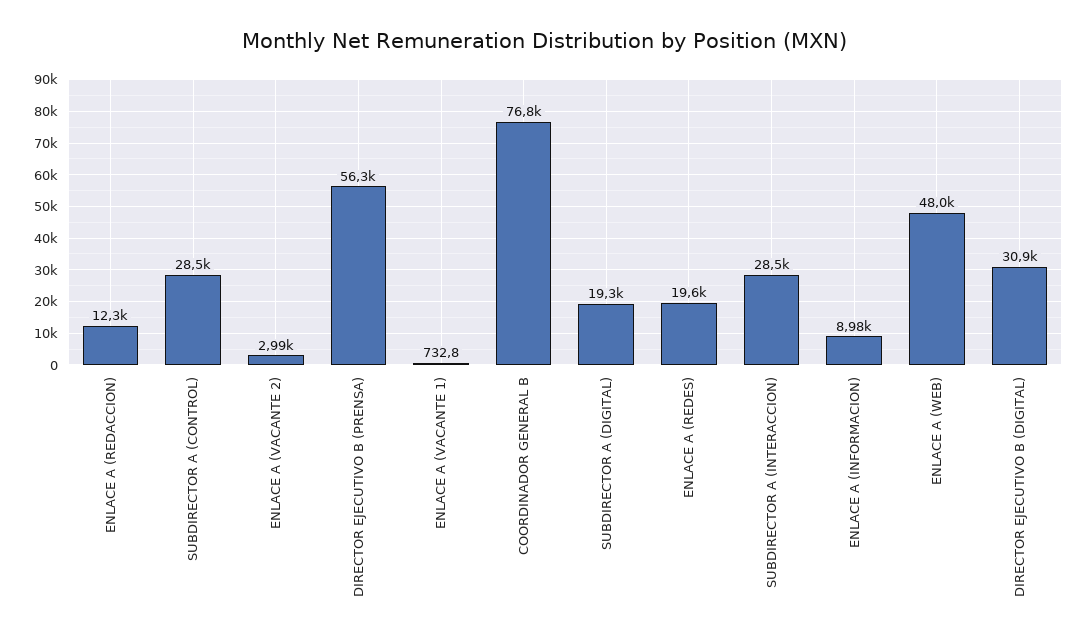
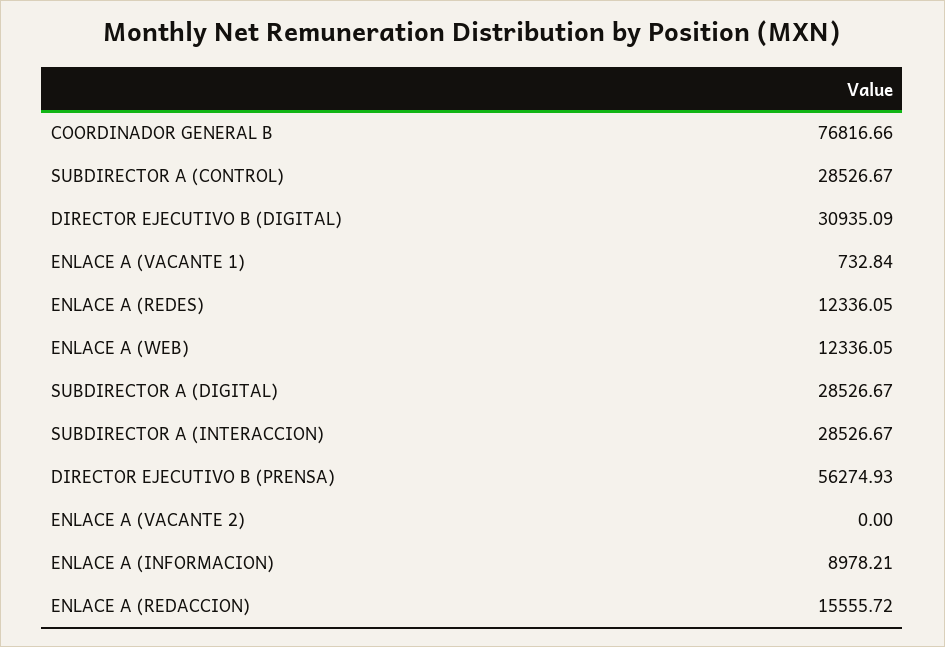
  {
-   "ENLACE A (REDACCION)": 12300,
+   "ENLACE A (REDACCION)": 15555.72,
    "SUBDIRECTOR A (CONTROL)": 28526.67,
-   "ENLACE A (VACANTE 2)": 2990,
+   "ENLACE A (VACANTE 2)": 0,
    "DIRECTOR EJECUTIVO B (PRENSA)": 56274.93,
    "ENLACE A (VACANTE 1)": 732.84,
    "COORDINADOR GENERAL B": 76816.66,
-   "SUBDIRECTOR A (DIGITAL)": 19300,
+   "SUBDIRECTOR A (DIGITAL)": 28526.67,
-   "ENLACE A (REDES)": 19600,
+   "ENLACE A (REDES)": 12336.05,
    "SUBDIRECTOR A (INTERACCION)": 28526.67,
    "ENLACE A (INFORMACION)": 8978.21,
-   "ENLACE A (WEB)": 48000,
+   "ENLACE A (WEB)": 12336.05,
    "DIRECTOR EJECUTIVO B (DIGITAL)": 30935.09
  }

